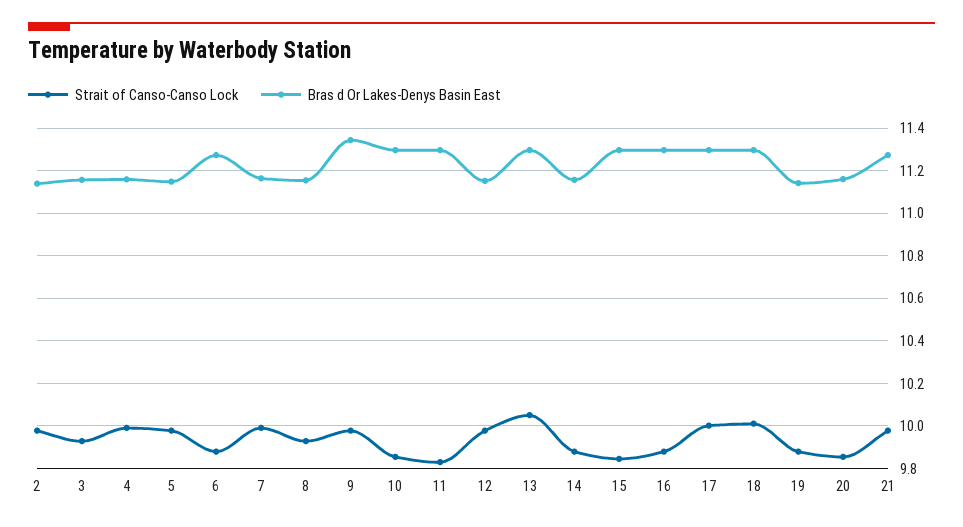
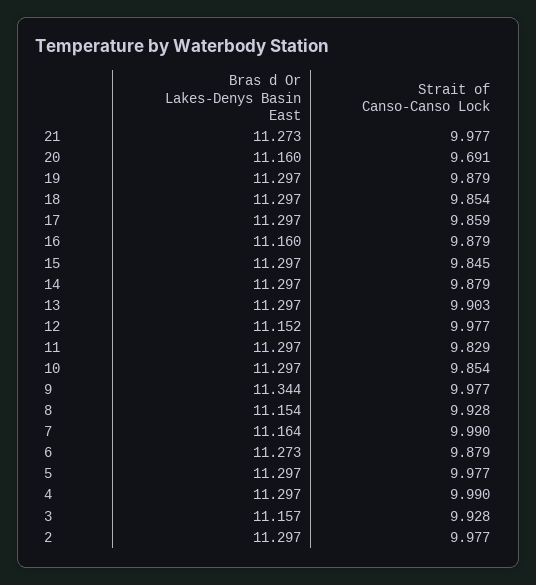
  {
    "Strait of Canso-Canso Lock": {
      "2": 9.977,
      "3": 9.928,
      "4": 9.99,
      "5": 9.977,
      "6": 9.879,
      "7": 9.99,
      "8": 9.928,
      "9": 9.977,
      "10": 9.854,
      "11": 9.829,
      "12": 9.977,
-     "13": 10.05,
+     "13": 9.903,
      "14": 9.879,
      "15": 9.845,
      "16": 9.879,
-     "17": 10,
+     "17": 9.859,
-     "18": 10,
+     "18": 9.854,
      "19": 9.879,
-     "20": 9.85,
+     "20": 9.691,
      "21": 9.977
    },
    "Bras d Or Lakes-Denys Basin East": {
-     "2": 11.15,
+     "2": 11.297,
      "3": 11.157,
-     "4": 11.15,
+     "4": 11.297,
-     "5": 11.15,
+     "5": 11.297,
      "6": 11.273,
      "7": 11.164,
      "8": 11.154,
      "9": 11.344,
      "10": 11.297,
      "11": 11.297,
      "12": 11.152,
      "13": 11.297,
-     "14": 11.15,
+     "14": 11.297,
      "15": 11.297,
-     "16": 11.3,
+     "16": 11.16,
      "17": 11.297,
      "18": 11.297,
-     "19": 11.15,
+     "19": 11.297,
      "20": 11.16,
      "21": 11.273
    }
  }

